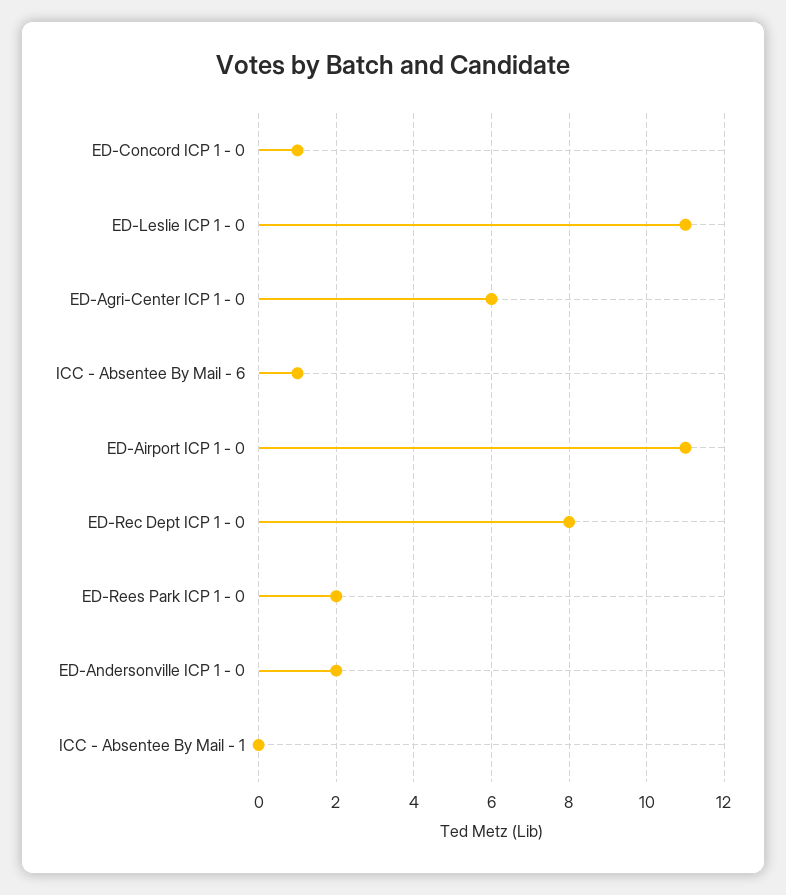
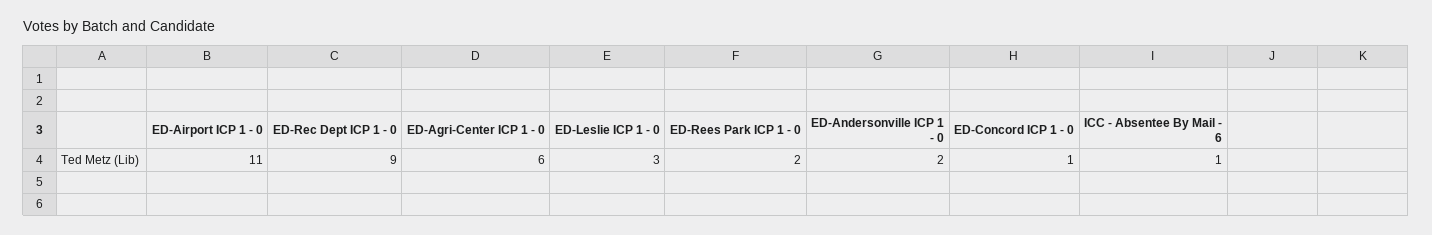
  {
    "ED-Concord ICP 1 - 0": 1,
-   "ED-Leslie ICP 1 - 0": 11,
+   "ED-Leslie ICP 1 - 0": 3,
    "ED-Agri-Center ICP 1 - 0": 6,
    "ICC - Absentee By Mail - 6": 1,
    "ED-Airport ICP 1 - 0": 11,
-   "ED-Rec Dept ICP 1 - 0": 8,
+   "ED-Rec Dept ICP 1 - 0": 9,
    "ED-Rees Park ICP 1 - 0": 2,
-   "ED-Andersonville ICP 1 - 0": 2,
+   "ED-Andersonville ICP 1 - 0": 2
-   "ICC - Absentee By Mail - 1": 0
  }

